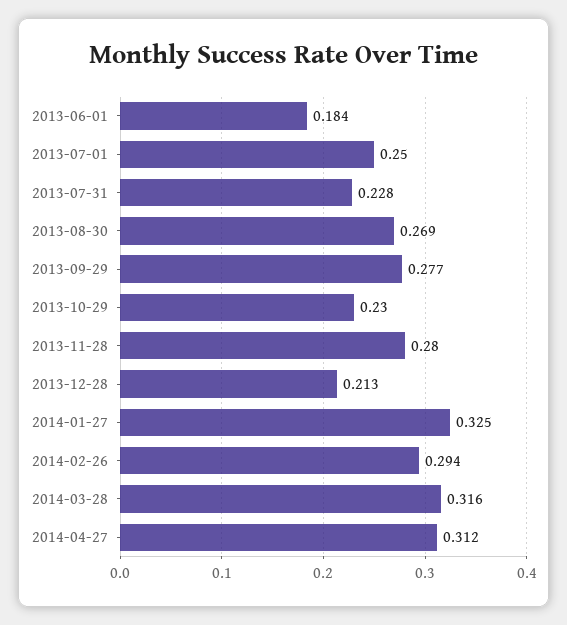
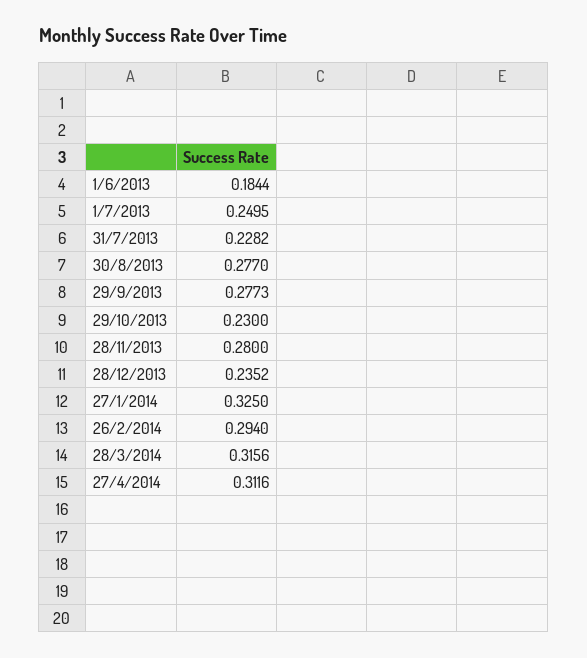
  {
    "2013-06-01": 0.1844,
    "2013-07-01": 0.2495,
    "2013-07-31": 0.2282,
-   "2013-08-30": 0.269,
+   "2013-08-30": 0.277,
    "2013-09-29": 0.2773,
    "2013-10-29": 0.23,
    "2013-11-28": 0.28,
-   "2013-12-28": 0.213,
+   "2013-12-28": 0.2352,
    "2014-01-27": 0.325,
    "2014-02-26": 0.294,
    "2014-03-28": 0.3156,
    "2014-04-27": 0.3116
  }

